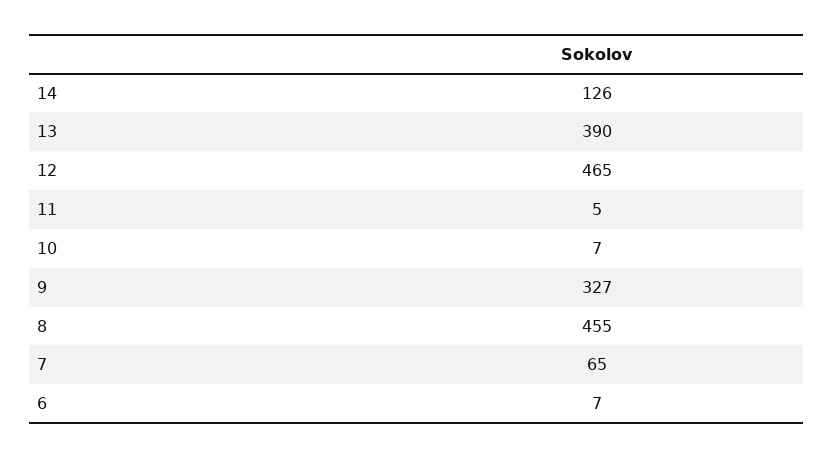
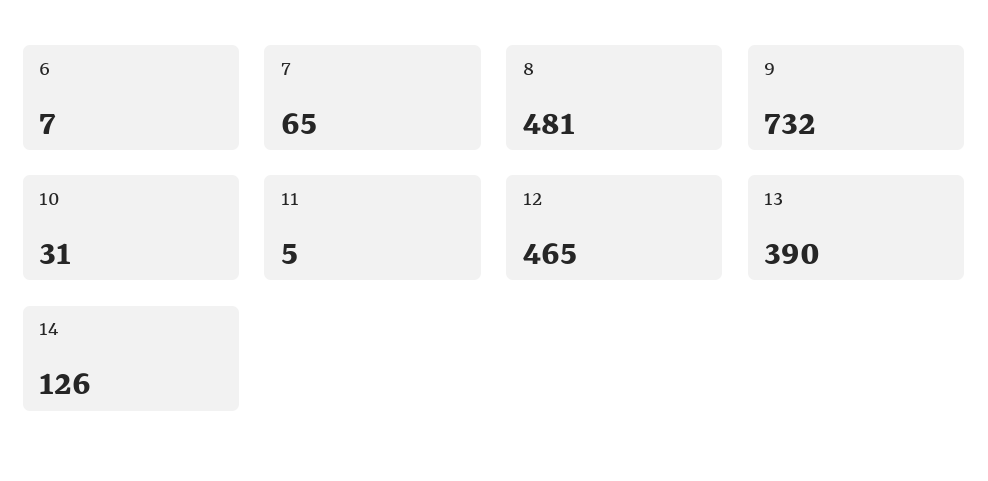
  {
    "14": 126,
    "13": 390,
    "12": 465,
    "11": 5,
-   "10": 7,
+   "10": 31,
-   "9": 327,
+   "9": 732,
-   "8": 455,
+   "8": 481,
    "7": 65,
    "6": 7
  }

